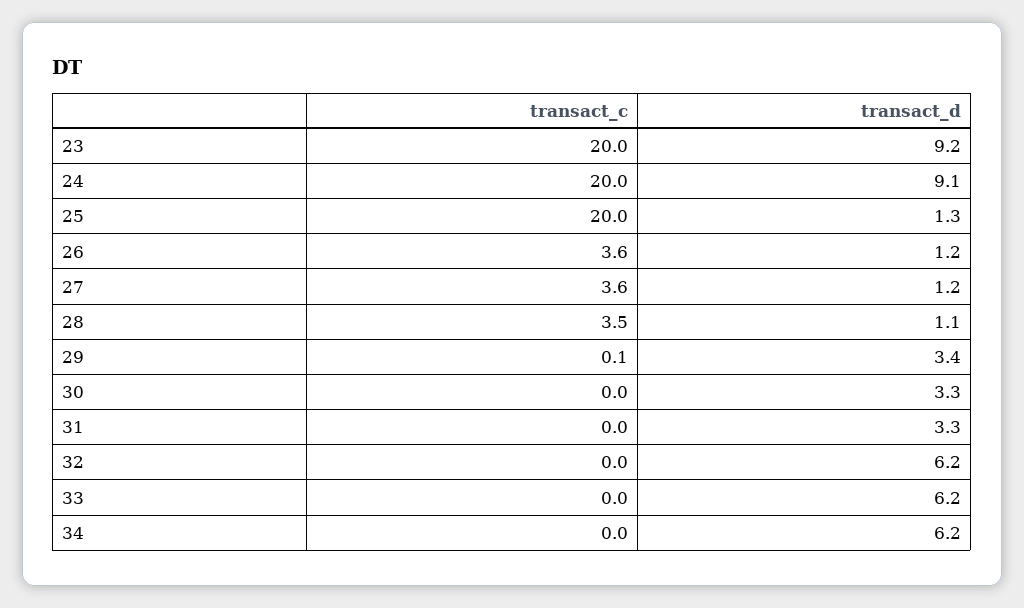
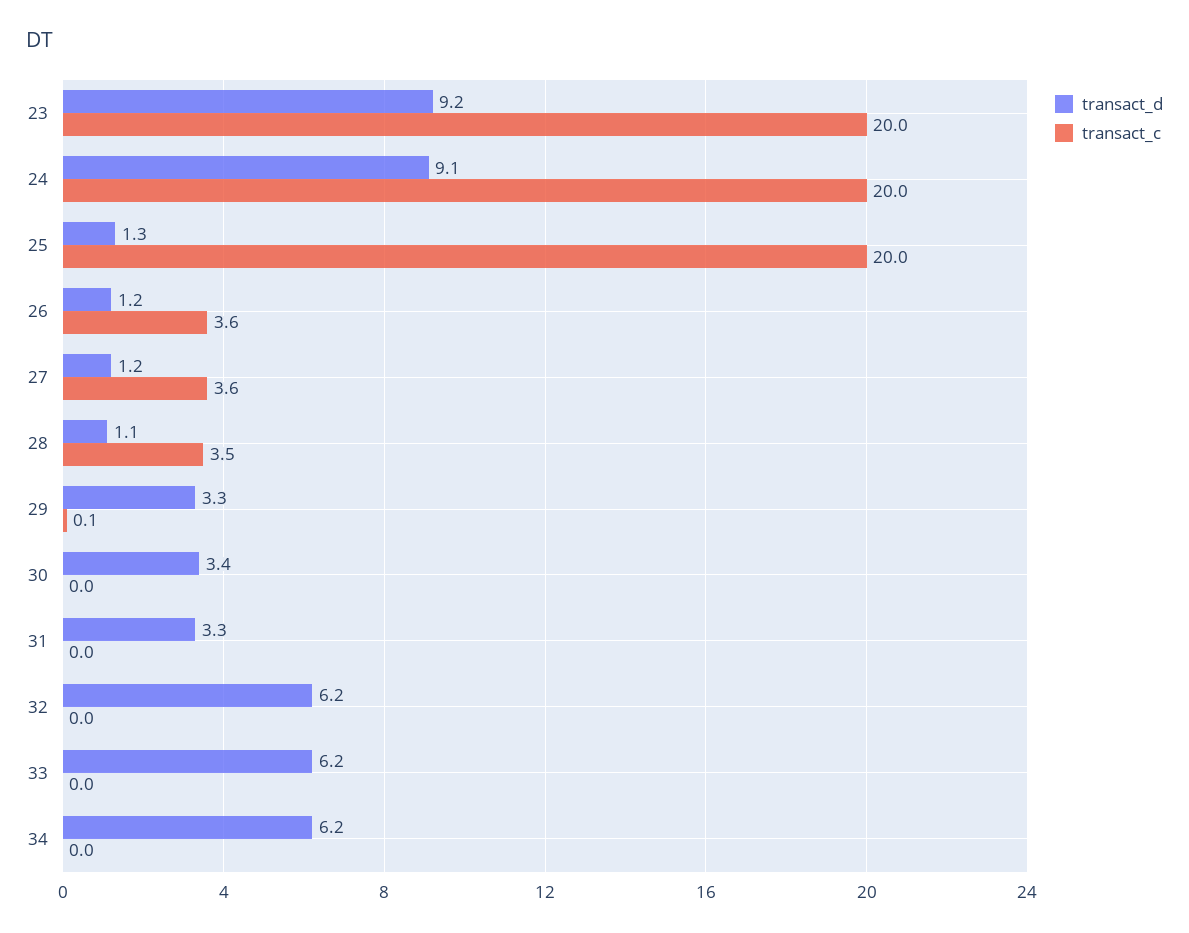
  {
    "transact_c": {
      "23": 20,
      "24": 20,
      "25": 20,
      "26": 3.6,
      "27": 3.6,
      "28": 3.5,
      "29": 0.1,
      "30": 0,
      "31": 0,
      "32": 0,
      "33": 0,
      "34": 0
    },
    "transact_d": {
      "23": 9.2,
      "24": 9.1,
      "25": 1.3,
      "26": 1.2,
      "27": 1.2,
      "28": 1.1,
-     "29": 3.4,
+     "29": 3.3,
-     "30": 3.3,
+     "30": 3.4,
      "31": 3.3,
      "32": 6.2,
      "33": 6.2,
      "34": 6.2
    }
  }

